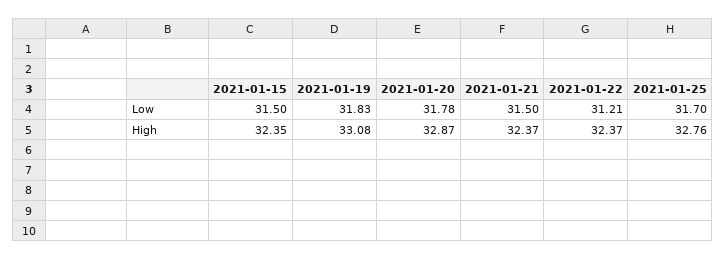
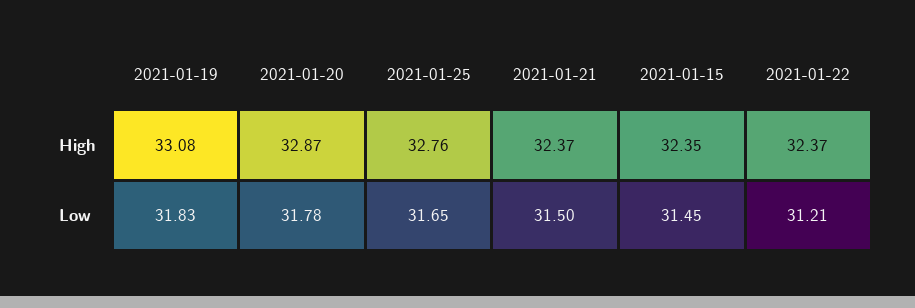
  {
    "2021-01-15": {
-     "Low": 31.5,
+     "Low": 31.45,
      "High": 32.35
    },
    "2021-01-19": {
      "Low": 31.83,
      "High": 33.08
    },
    "2021-01-20": {
      "Low": 31.78,
      "High": 32.87
    },
    "2021-01-21": {
      "Low": 31.5,
      "High": 32.37
    },
    "2021-01-22": {
      "Low": 31.21,
      "High": 32.37
    },
    "2021-01-25": {
-     "Low": 31.7,
+     "Low": 31.65,
      "High": 32.76
    }
  }

